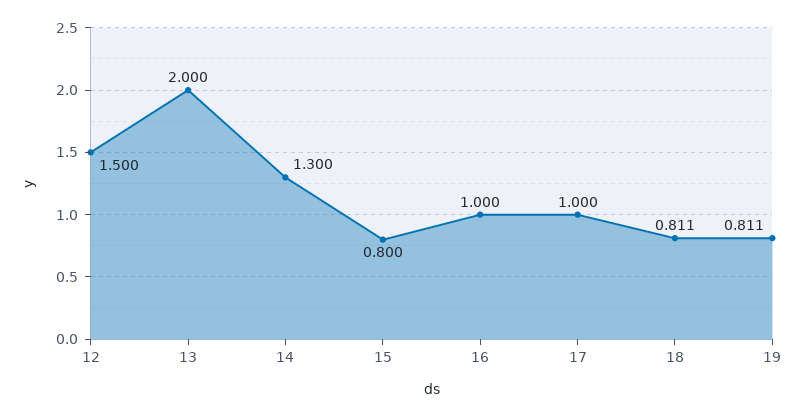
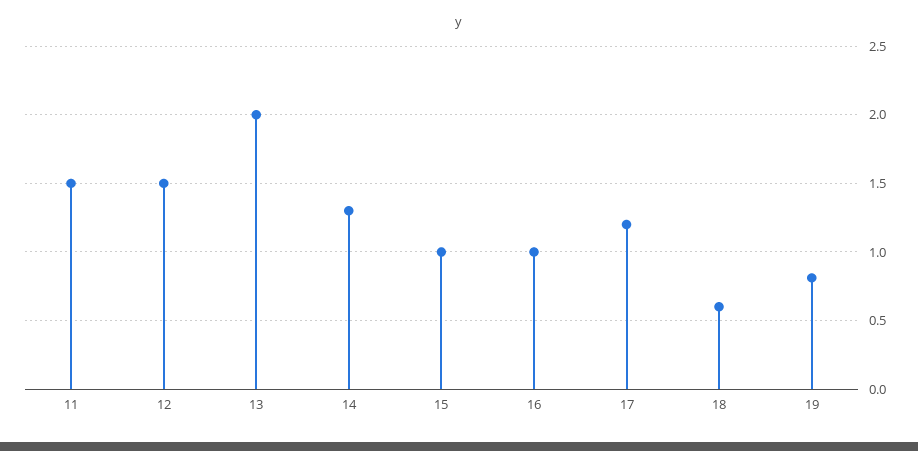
  {
    "12": 1.5,
    "13": 2,
    "14": 1.3,
-   "15": 0.8,
+   "15": 1,
    "16": 1,
-   "17": 1,
+   "17": 1.2,
-   "18": 0.811,
+   "18": 0.6,
-   "19": 0.811
+   "19": 0.811,
+   "11": 1.5
  }

